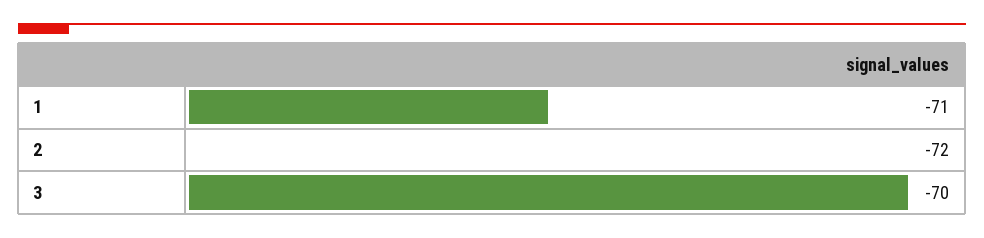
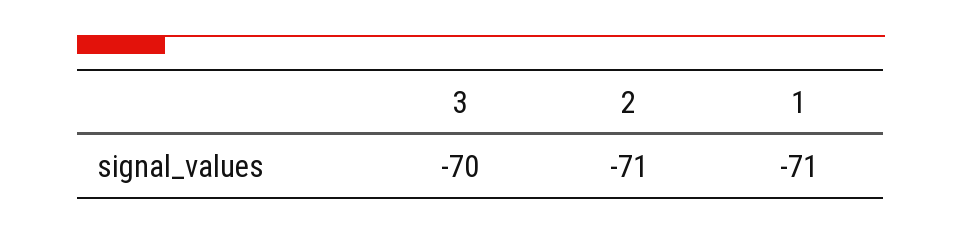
  {
    "1": -71,
-   "2": -72,
+   "2": -71,
    "3": -70
  }

